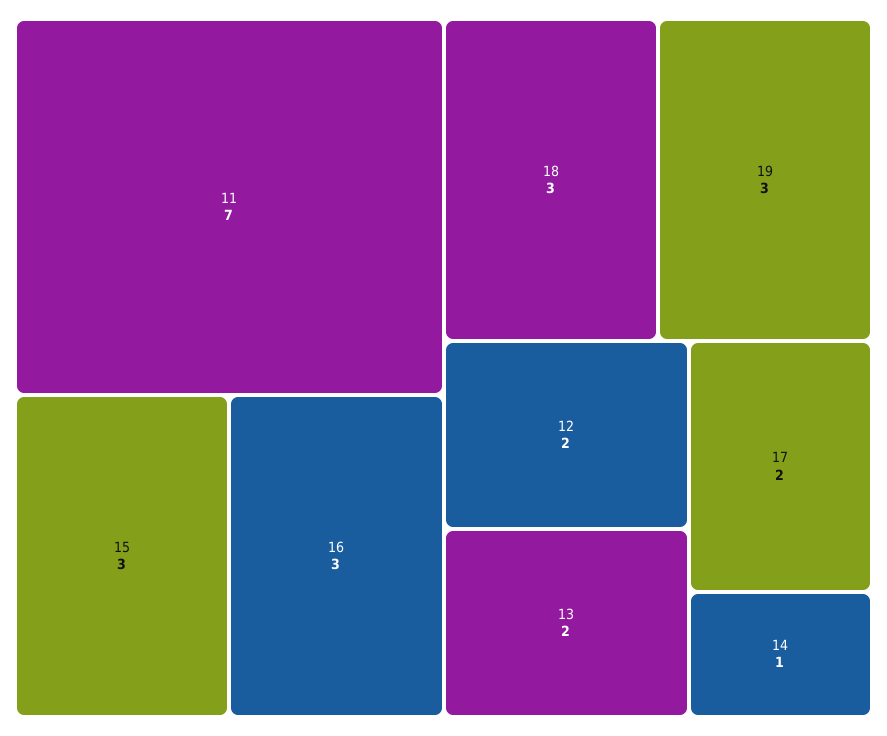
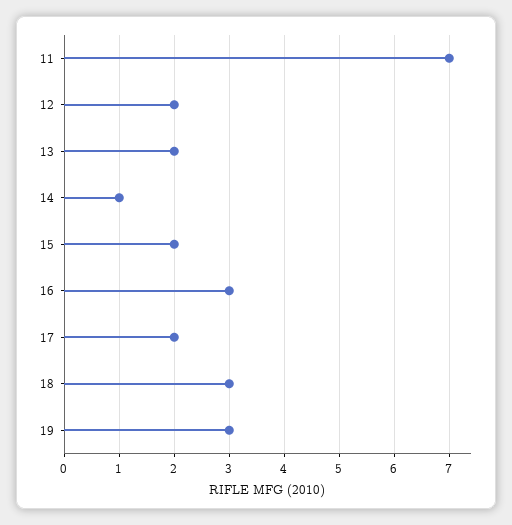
  {
    "11": 7,
-   "15": 3,
+   "15": 2,
    "16": 3,
    "18": 3,
    "19": 3,
    "12": 2,
    "13": 2,
    "17": 2,
    "14": 1
  }

